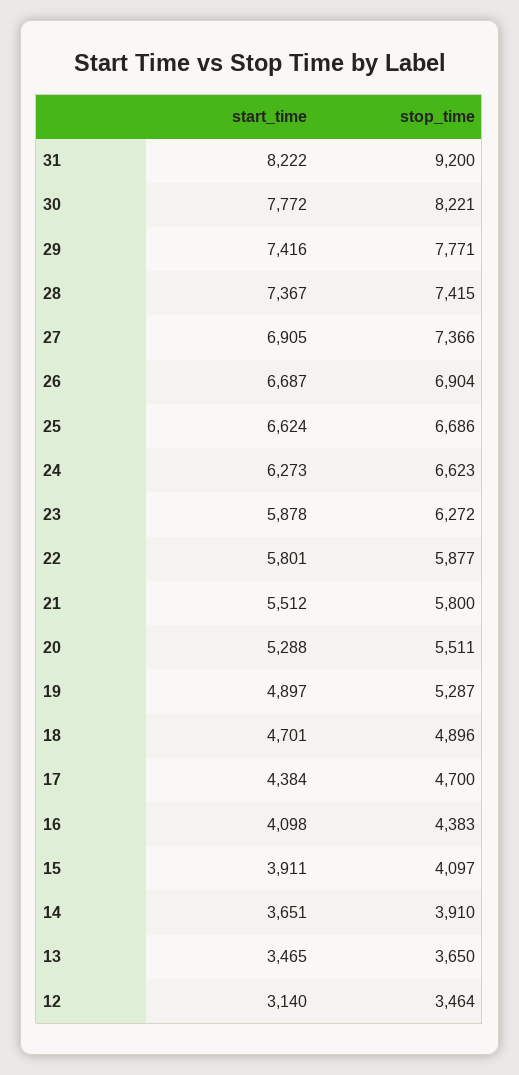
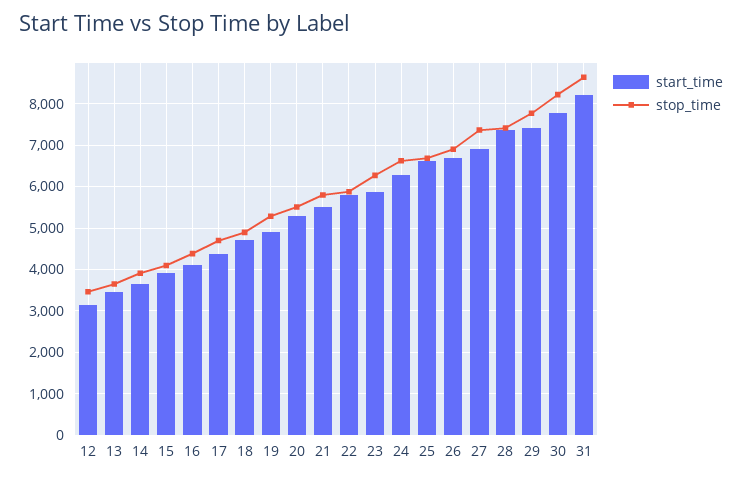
  {
    "start_time": {
      "31": 8222,
      "30": 7772,
      "29": 7416,
      "28": 7367,
      "27": 6905,
      "26": 6687,
      "25": 6624,
      "24": 6273,
      "23": 5878,
      "22": 5801,
      "21": 5512,
      "20": 5288,
      "19": 4897,
      "18": 4701,
      "17": 4384,
      "16": 4098,
      "15": 3911,
      "14": 3651,
      "13": 3465,
      "12": 3140
    },
    "stop_time": {
-     "31": 9200,
+     "31": 8600,
      "30": 8221,
      "29": 7771,
      "28": 7415,
      "27": 7366,
      "26": 6904,
      "25": 6686,
      "24": 6623,
      "23": 6272,
      "22": 5877,
      "21": 5800,
      "20": 5511,
      "19": 5287,
      "18": 4896,
      "17": 4700,
      "16": 4383,
      "15": 4097,
      "14": 3910,
      "13": 3650,
      "12": 3464
    }
  }

